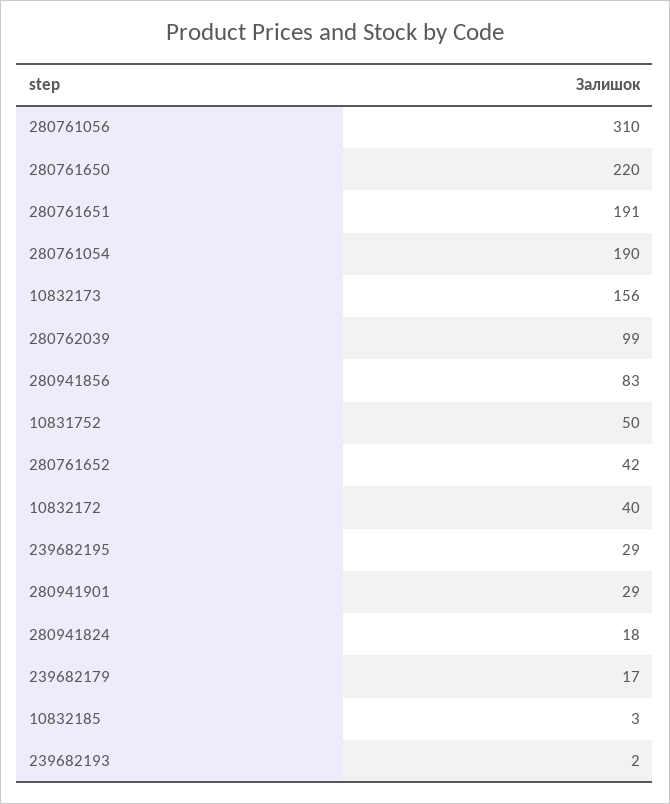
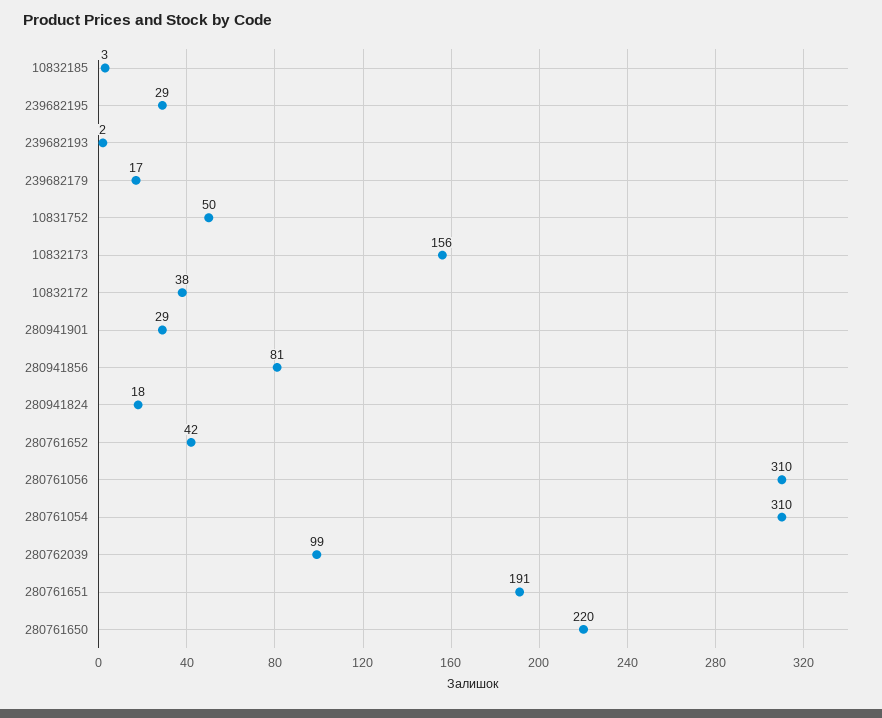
  {
    "280761056": 310,
    "280761650": 220,
    "280761651": 191,
-   "280761054": 190,
+   "280761054": 310,
    "10832173": 156,
    "280762039": 99,
-   "280941856": 83,
+   "280941856": 81,
    "10831752": 50,
    "280761652": 42,
-   "10832172": 40,
+   "10832172": 38,
    "239682195": 29,
    "280941901": 29,
    "280941824": 18,
    "239682179": 17,
    "10832185": 3,
    "239682193": 2
  }

